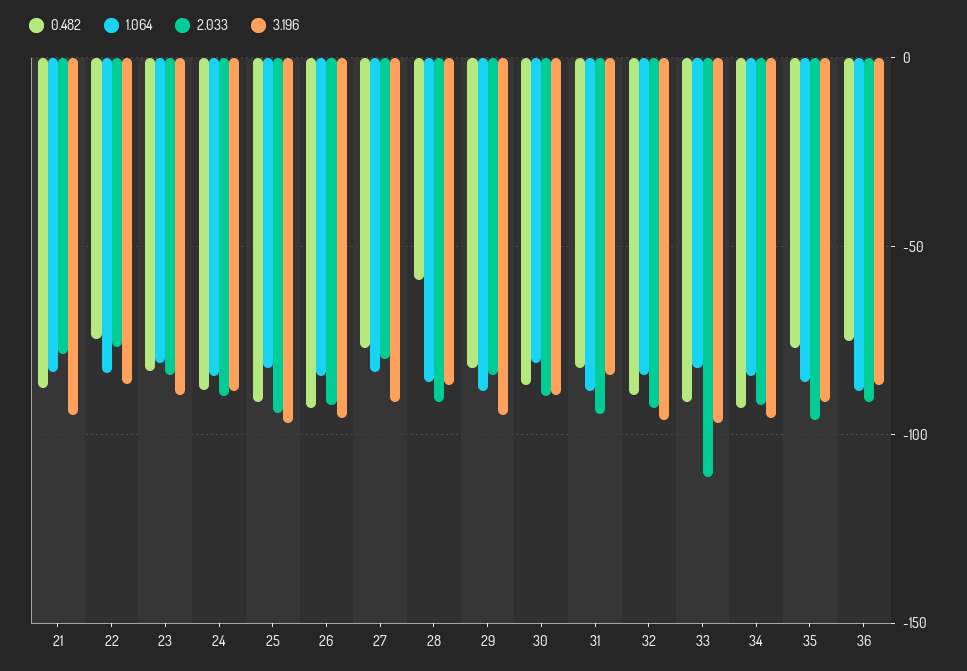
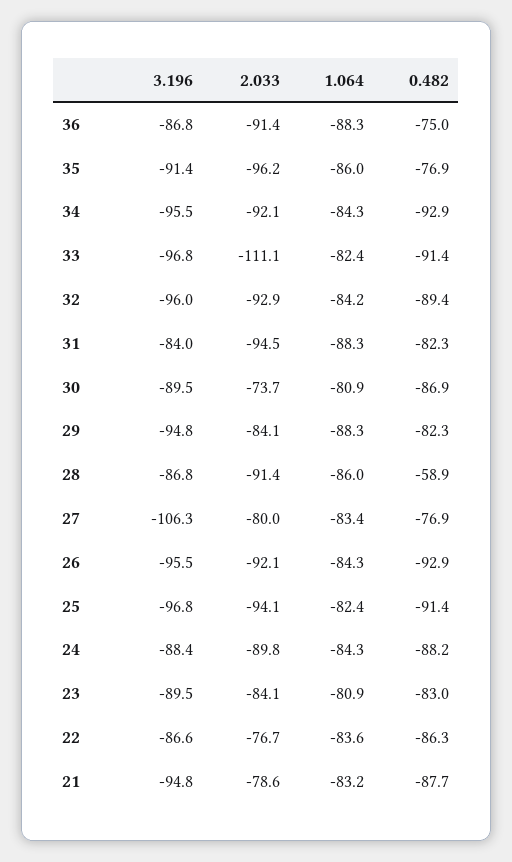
  {
    "0.482": {
      "21": -87.7,
-     "22": -75,
+     "22": -86.3,
      "23": -83,
      "24": -88.2,
      "25": -91.4,
      "26": -92.9,
      "27": -76.9,
      "28": -58.9,
      "29": -82.3,
      "30": -86.9,
      "31": -82.3,
      "32": -89.4,
      "33": -91.4,
      "34": -92.9,
      "35": -76.9,
      "36": -75
    },
    "1.064": {
      "21": -83.2,
      "22": -83.6,
      "23": -80.9,
      "24": -84.3,
      "25": -82.4,
      "26": -84.3,
      "27": -83.4,
      "28": -86,
      "29": -88.3,
      "30": -80.9,
      "31": -88.3,
      "32": -84.2,
      "33": -82.4,
      "34": -84.3,
      "35": -86,
      "36": -88.3
    },
    "2.033": {
      "21": -78.6,
      "22": -76.7,
      "23": -84.1,
      "24": -89.8,
      "25": -94.1,
      "26": -92.1,
      "27": -80,
      "28": -91.4,
      "29": -84.1,
-     "30": -90,
+     "30": -73.7,
      "31": -94.5,
      "32": -92.9,
      "33": -111.1,
      "34": -92.1,
      "35": -96.2,
      "36": -91.4
    },
    "3.196": {
      "21": -94.8,
      "22": -86.6,
      "23": -89.5,
      "24": -88.4,
      "25": -96.8,
      "26": -95.5,
-     "27": -90,
+     "27": -106.3,
      "28": -86.8,
      "29": -94.8,
      "30": -89.5,
      "31": -84,
      "32": -96,
      "33": -96.8,
      "34": -95.5,
      "35": -91.4,
      "36": -86.8
    }
  }

